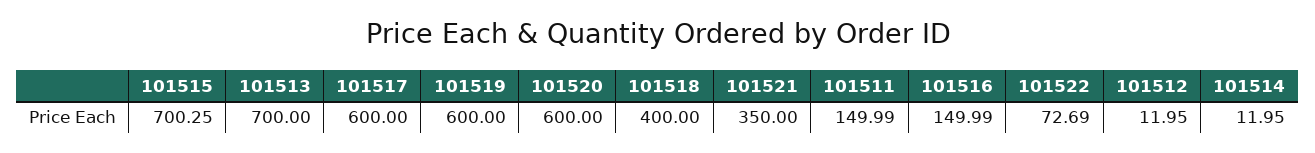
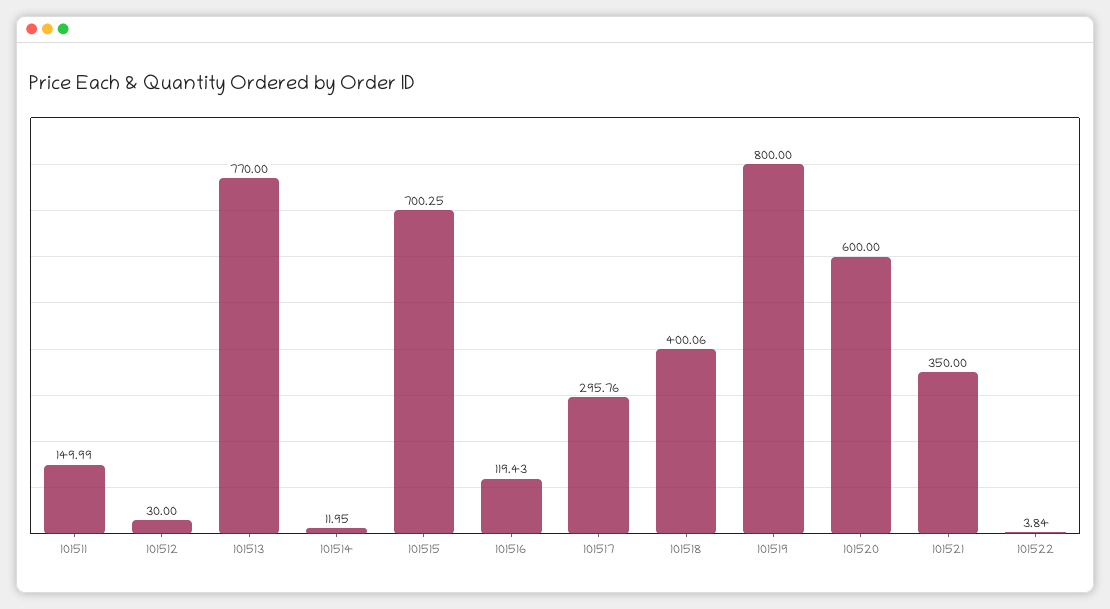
  {
    "101515": 700.25,
-   "101513": 700,
+   "101513": 770,
-   "101517": 600,
+   "101517": 295.76,
-   "101519": 600,
+   "101519": 800,
    "101520": 600,
-   "101518": 400,
+   "101518": 400.06,
    "101521": 350,
    "101511": 149.99,
-   "101516": 149.99,
+   "101516": 119.43,
-   "101522": 72.69,
+   "101522": 3.84,
-   "101512": 11.95,
+   "101512": 30,
    "101514": 11.95
  }

